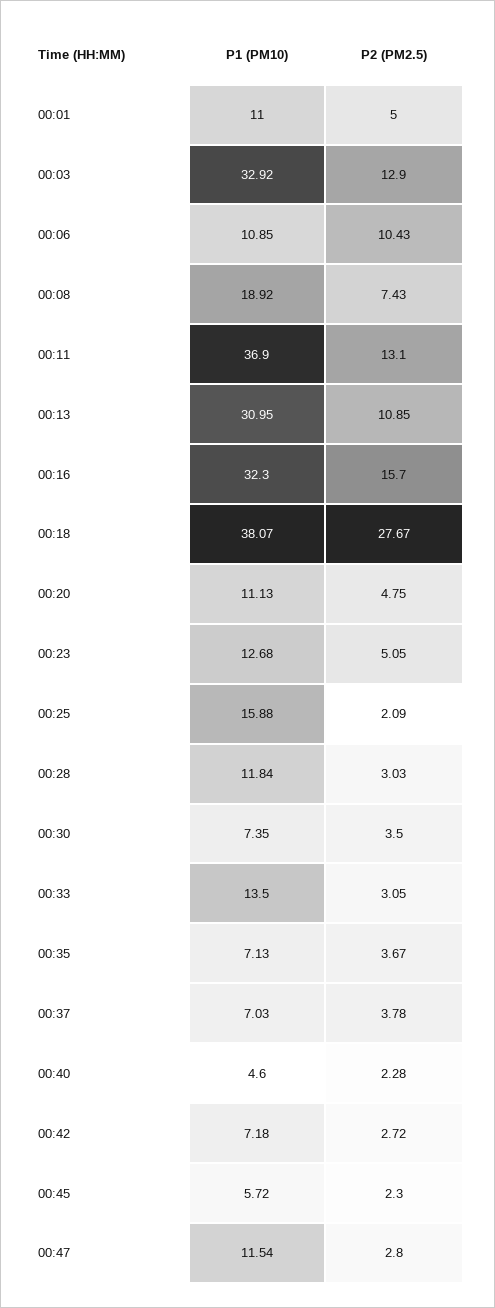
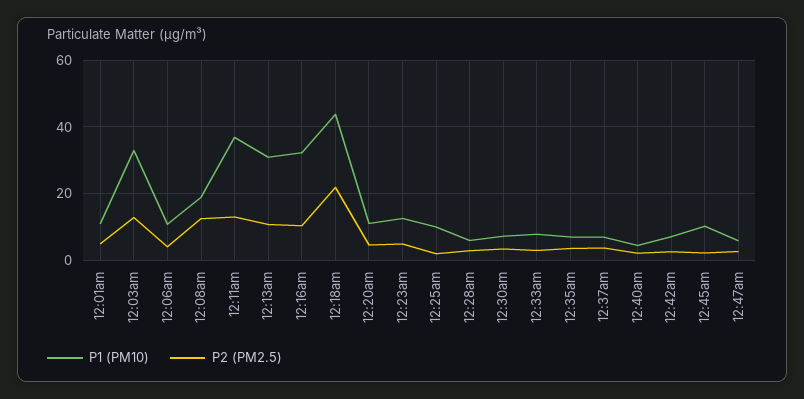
  {
    "P1 (PM10)": {
      "00:01": 11,
      "00:03": 32.92,
      "00:06": 10.85,
      "00:08": 18.92,
      "00:11": 36.9,
      "00:13": 30.95,
      "00:16": 32.3,
-     "00:18": 38.07,
+     "00:18": 44,
      "00:20": 11.13,
      "00:23": 12.68,
-     "00:25": 15.88,
+     "00:25": 10,
-     "00:28": 11.84,
+     "00:28": 6,
      "00:30": 7.35,
-     "00:33": 13.5,
+     "00:33": 8,
      "00:35": 7.13,
      "00:37": 7.03,
      "00:40": 4.6,
      "00:42": 7.18,
-     "00:45": 5.72,
+     "00:45": 10,
-     "00:47": 11.54
+     "00:47": 6
    },
    "P2 (PM2.5)": {
      "00:01": 5,
      "00:03": 12.9,
-     "00:06": 10.43,
+     "00:06": 4,
-     "00:08": 7.43,
+     "00:08": 12,
      "00:11": 13.1,
      "00:13": 10.85,
-     "00:16": 15.7,
+     "00:16": 10,
-     "00:18": 27.67,
+     "00:18": 22,
      "00:20": 4.75,
      "00:23": 5.05,
      "00:25": 2.09,
      "00:28": 3.03,
      "00:30": 3.5,
      "00:33": 3.05,
      "00:35": 3.67,
      "00:37": 3.78,
      "00:40": 2.28,
      "00:42": 2.72,
      "00:45": 2.3,
      "00:47": 2.8
    }
  }

